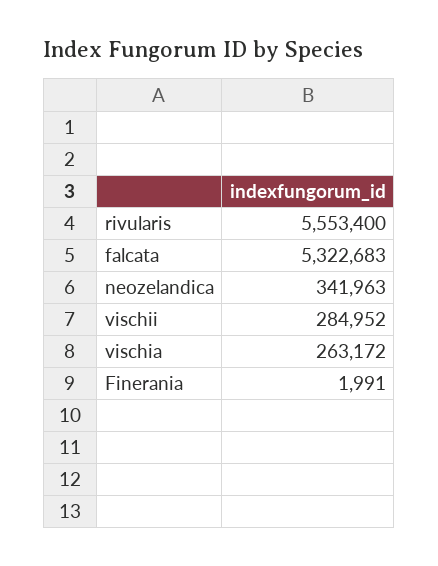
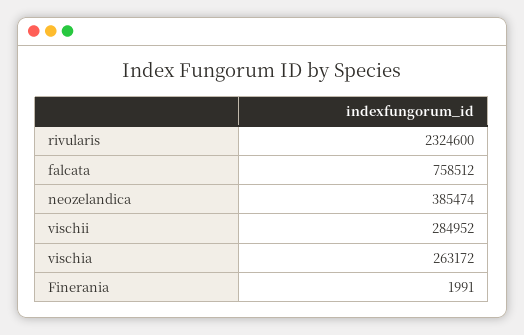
  {
-   "rivularis": 5553400,
+   "rivularis": 2324600,
-   "falcata": 5322683,
+   "falcata": 758512,
-   "neozelandica": 341963,
+   "neozelandica": 385474,
    "vischii": 284952,
    "vischia": 263172,
    "Finerania": 1991
  }

